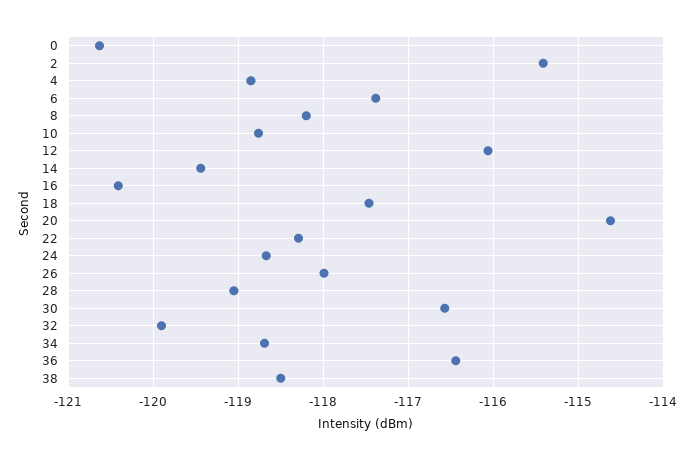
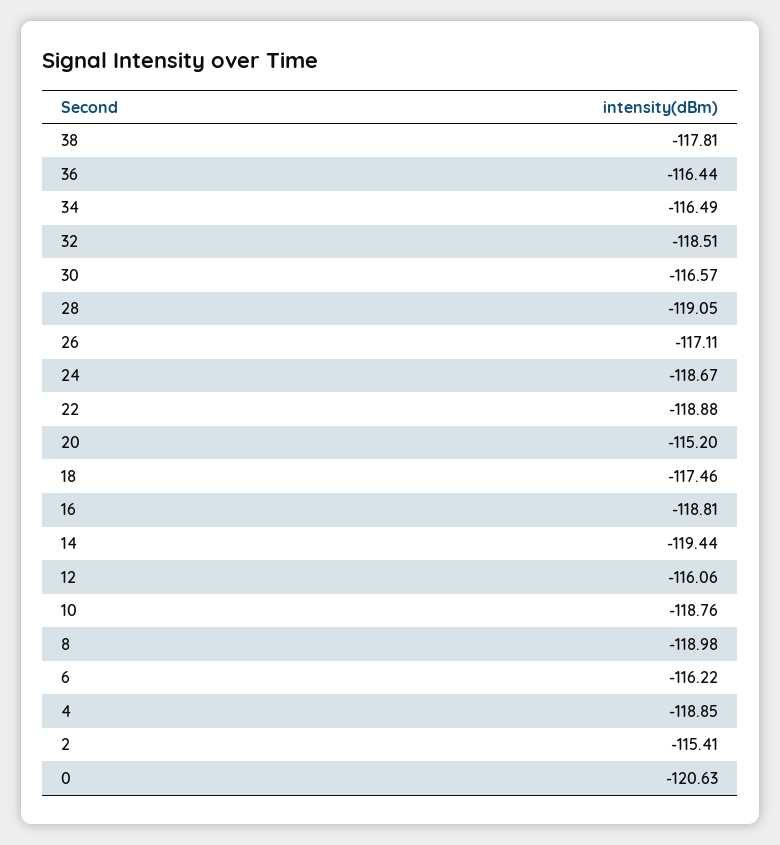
  {
    "0": -120.63,
    "2": -115.41,
    "4": -118.85,
-   "6": -117.4,
+   "6": -116.22,
-   "8": -118.2,
+   "8": -118.98,
    "10": -118.76,
    "12": -116.06,
    "14": -119.44,
-   "16": -120.4,
+   "16": -118.81,
    "18": -117.46,
-   "20": -114.6,
+   "20": -115.2,
-   "22": -118.3,
+   "22": -118.88,
    "24": -118.67,
-   "26": -118,
+   "26": -117.11,
    "28": -119.05,
    "30": -116.57,
-   "32": -119.9,
+   "32": -118.51,
-   "34": -118.7,
+   "34": -116.49,
    "36": -116.44,
-   "38": -118.5
+   "38": -117.81
  }

